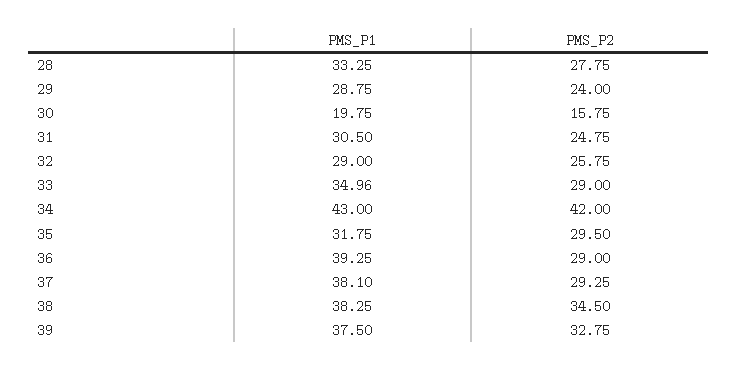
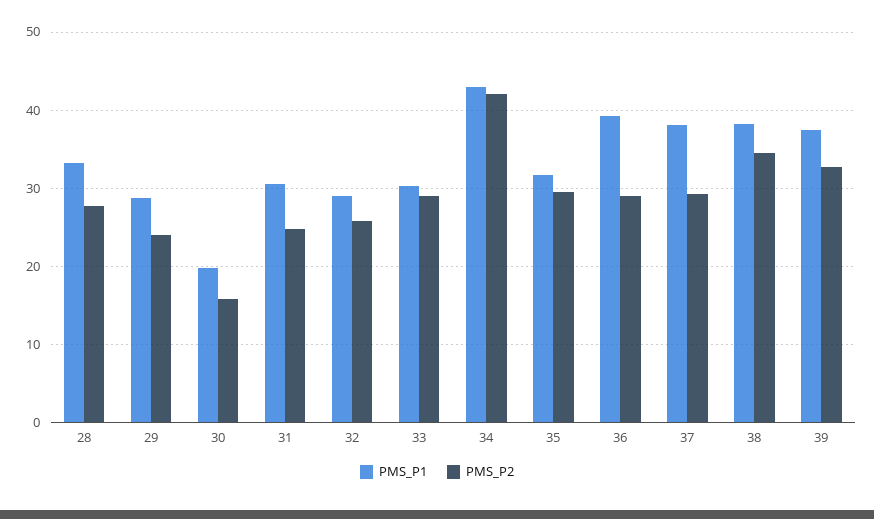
  {
    "PMS_P1": {
      "28": 33.25,
      "29": 28.75,
      "30": 19.75,
      "31": 30.5,
      "32": 29,
-     "33": 34.96,
+     "33": 30,
      "34": 43,
      "35": 31.75,
      "36": 39.25,
      "37": 38.1,
      "38": 38.25,
      "39": 37.5
    },
    "PMS_P2": {
      "28": 27.75,
      "29": 24,
      "30": 15.75,
      "31": 24.75,
      "32": 25.75,
      "33": 29,
      "34": 42,
      "35": 29.5,
      "36": 29,
      "37": 29.25,
      "38": 34.5,
      "39": 32.75
    }
  }

